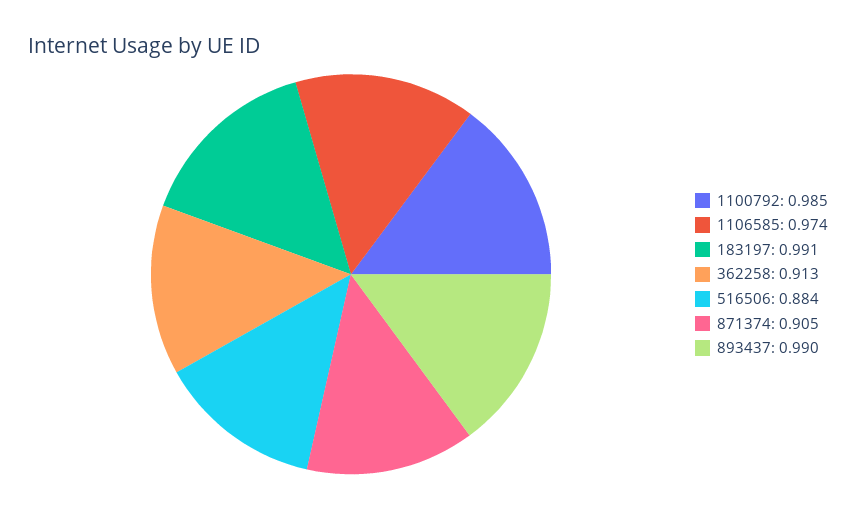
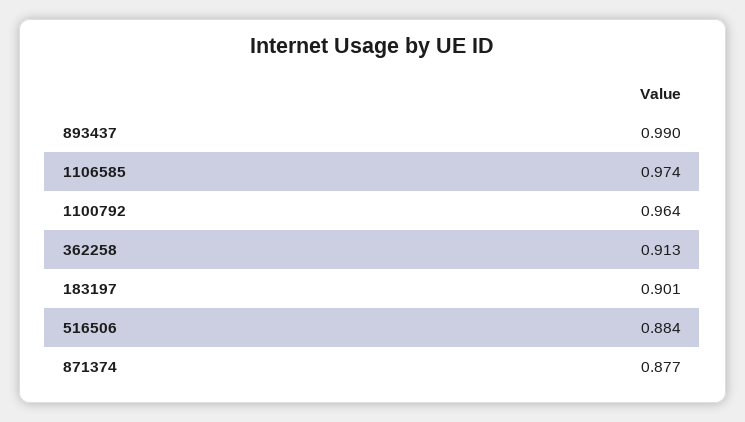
  {
-   "1100792": 0.985,
+   "1100792": 0.964,
    "1106585": 0.974,
-   "183197": 0.991,
+   "183197": 0.901,
    "362258": 0.913,
    "516506": 0.884,
-   "871374": 0.905,
+   "871374": 0.877,
    "893437": 0.99
  }

